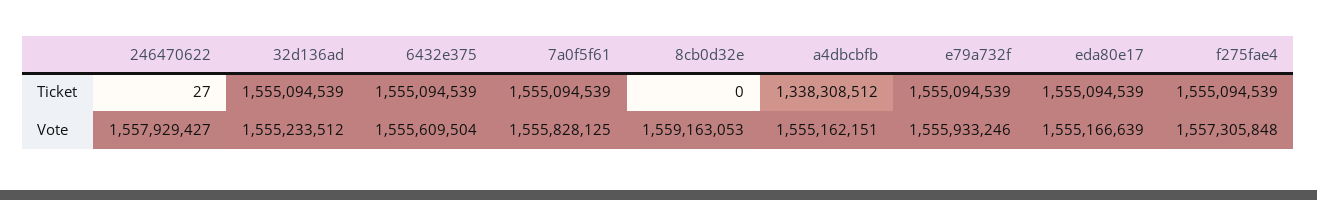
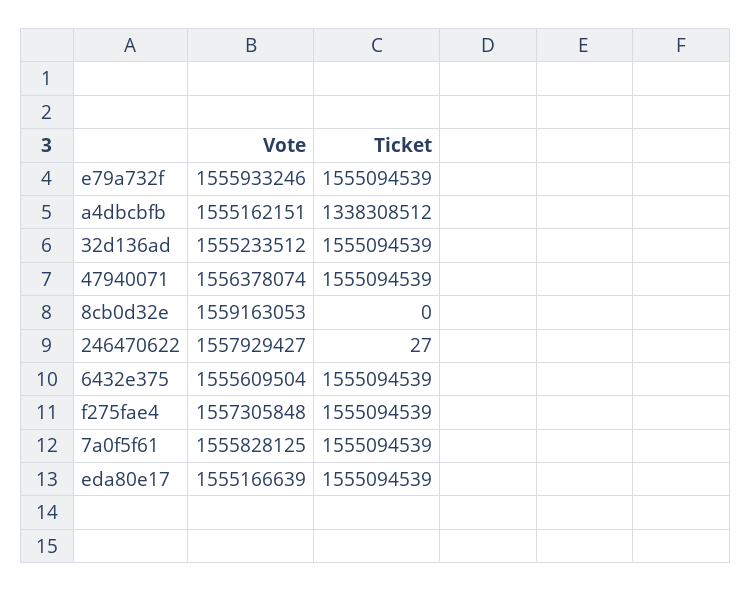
  {
    "246470622": {
      "Ticket": 27,
      "Vote": 1557929427
    },
    "32d136ad": {
      "Ticket": 1555094539,
      "Vote": 1555233512
    },
    "6432e375": {
      "Ticket": 1555094539,
      "Vote": 1555609504
    },
    "7a0f5f61": {
      "Ticket": 1555094539,
      "Vote": 1555828125
    },
    "8cb0d32e": {
      "Ticket": 0,
      "Vote": 1559163053
    },
    "a4dbcbfb": {
      "Ticket": 1338308512,
      "Vote": 1555162151
    },
    "e79a732f": {
      "Ticket": 1555094539,
      "Vote": 1555933246
    },
    "eda80e17": {
      "Ticket": 1555094539,
      "Vote": 1555166639
    },
    "f275fae4": {
      "Ticket": 1555094539,
      "Vote": 1557305848
-   }
+   },
+   "47940071": {
+     "Vote": 1556378074,
+     "Ticket": 1555094539
+   }
  }

